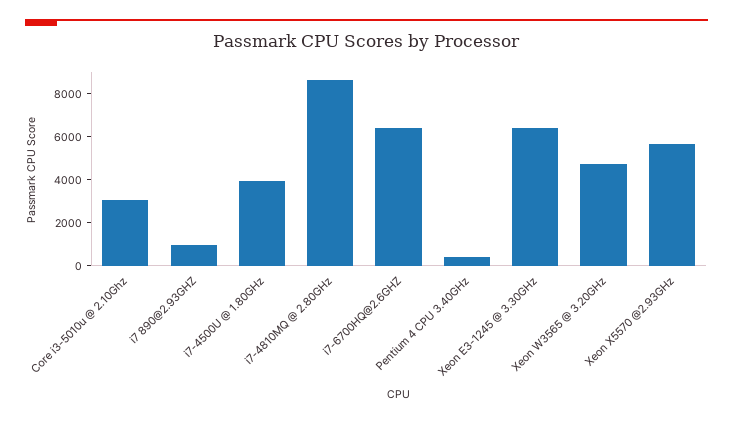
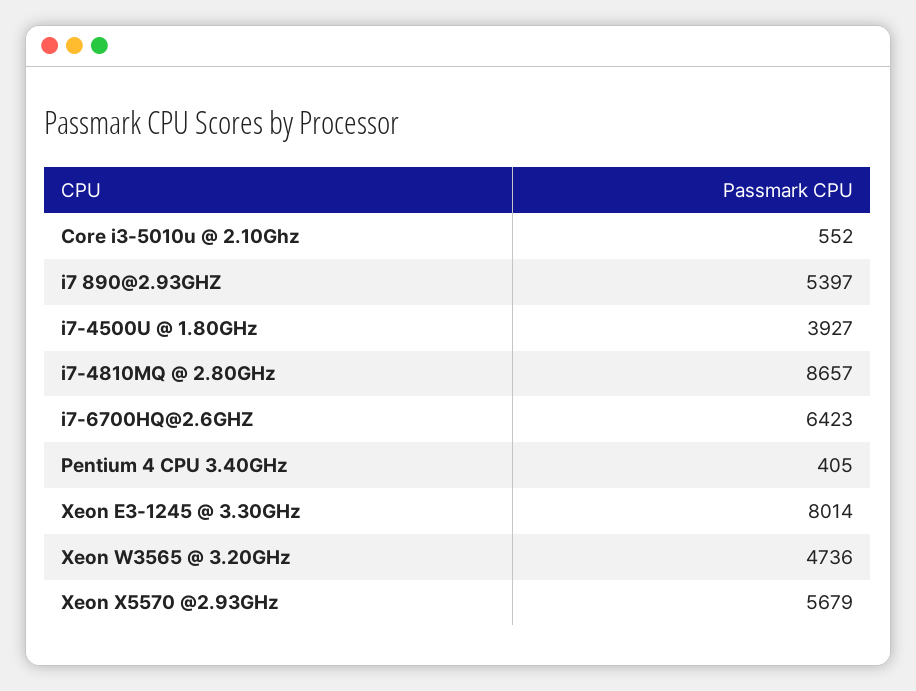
  {
-   "Core i3-5010u @ 2.10Ghz": 3000,
+   "Core i3-5010u @ 2.10Ghz": 552,
-   "i7 890@2.93GHZ": 1000,
+   "i7 890@2.93GHZ": 5397,
    "i7-4500U @ 1.80GHz": 3927,
    "i7-4810MQ @ 2.80GHz": 8657,
    "i7-6700HQ@2.6GHZ": 6423,
    "Pentium 4 CPU 3.40GHz": 405,
-   "Xeon E3-1245 @ 3.30GHz": 6500,
+   "Xeon E3-1245 @ 3.30GHz": 8014,
    "Xeon W3565 @ 3.20GHz": 4736,
    "Xeon X5570 @2.93GHz": 5679
  }

